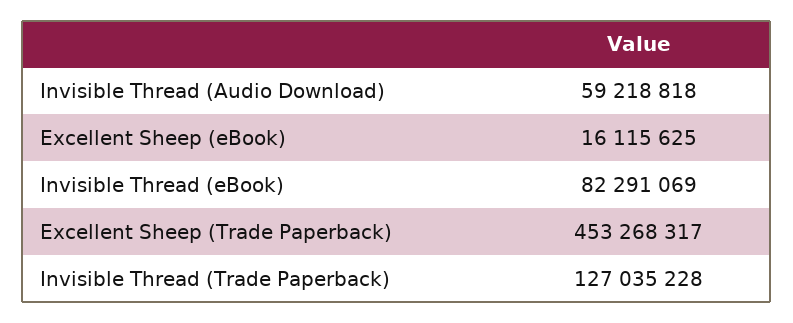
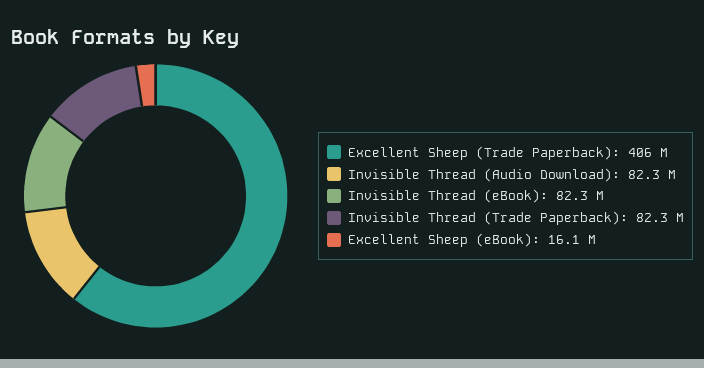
  {
-   "Invisible Thread (Audio Download)": 59218818,
+   "Invisible Thread (Audio Download)": 82300000,
    "Excellent Sheep (eBook)": 16115625,
    "Invisible Thread (eBook)": 82291069,
-   "Excellent Sheep (Trade Paperback)": 453268317,
+   "Excellent Sheep (Trade Paperback)": 406000000,
-   "Invisible Thread (Trade Paperback)": 127035228
+   "Invisible Thread (Trade Paperback)": 82300000
  }

